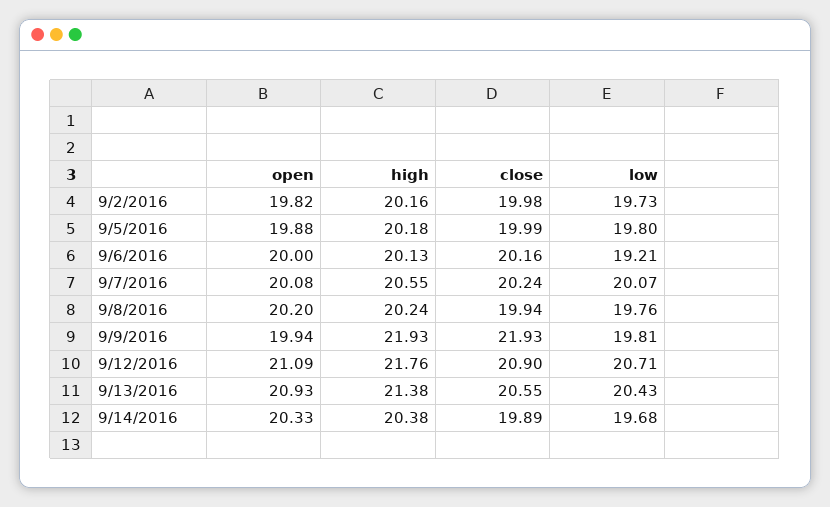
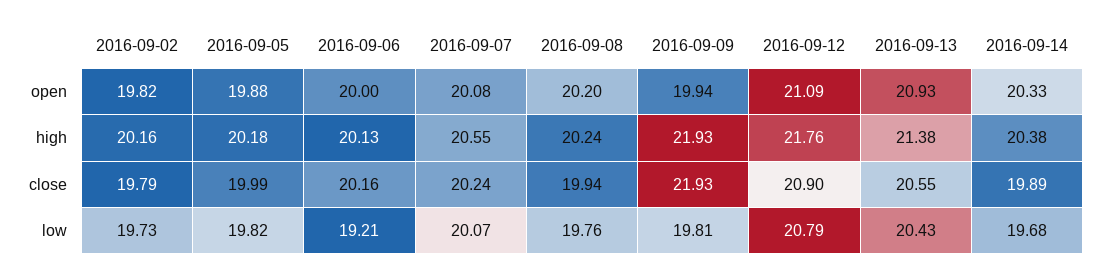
  {
    "open": {
      "9/2/2016": 19.82,
      "9/5/2016": 19.88,
      "9/6/2016": 20,
      "9/7/2016": 20.08,
      "9/8/2016": 20.2,
      "9/9/2016": 19.94,
      "9/12/2016": 21.09,
      "9/13/2016": 20.93,
      "9/14/2016": 20.33
    },
    "high": {
      "9/2/2016": 20.16,
      "9/5/2016": 20.18,
      "9/6/2016": 20.13,
      "9/7/2016": 20.55,
      "9/8/2016": 20.24,
      "9/9/2016": 21.93,
      "9/12/2016": 21.76,
      "9/13/2016": 21.38,
      "9/14/2016": 20.38
    },
    "close": {
-     "9/2/2016": 19.98,
+     "9/2/2016": 19.79,
      "9/5/2016": 19.99,
      "9/6/2016": 20.16,
      "9/7/2016": 20.24,
      "9/8/2016": 19.94,
      "9/9/2016": 21.93,
      "9/12/2016": 20.9,
      "9/13/2016": 20.55,
      "9/14/2016": 19.89
    },
    "low": {
      "9/2/2016": 19.73,
-     "9/5/2016": 19.8,
+     "9/5/2016": 19.82,
      "9/6/2016": 19.21,
      "9/7/2016": 20.07,
      "9/8/2016": 19.76,
      "9/9/2016": 19.81,
-     "9/12/2016": 20.71,
+     "9/12/2016": 20.79,
      "9/13/2016": 20.43,
      "9/14/2016": 19.68
    }
  }

